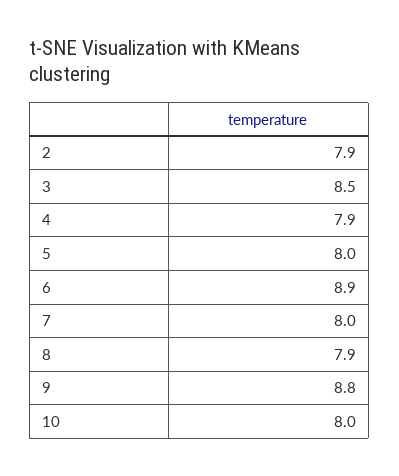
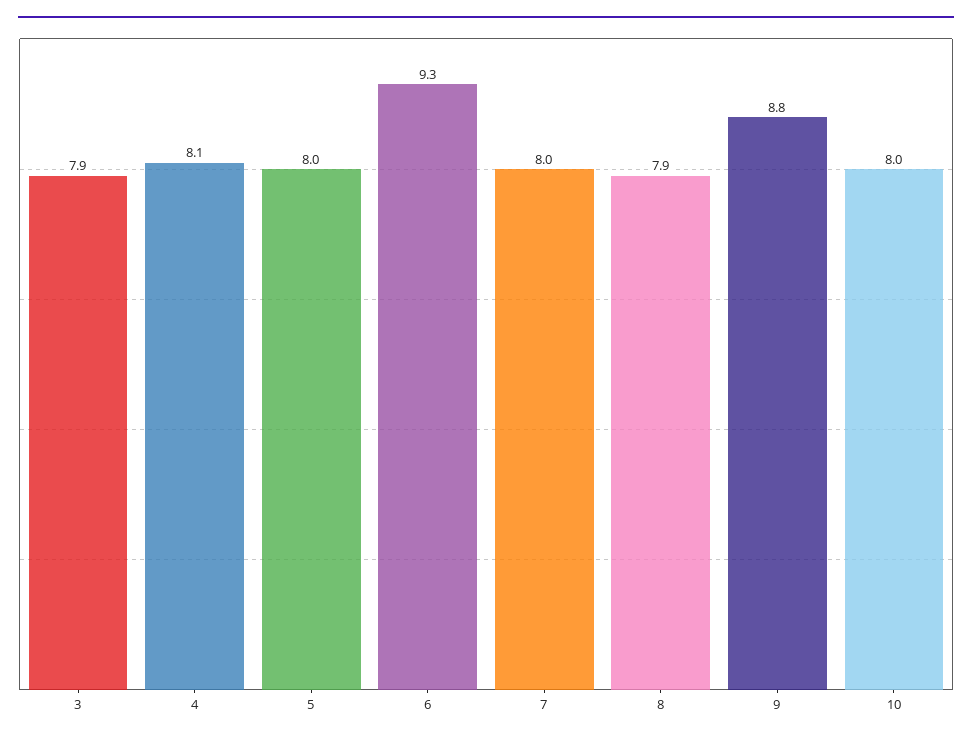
  {
-   "2": 7.9,
-   "3": 8.5,
+   "3": 7.9,
-   "4": 7.9,
+   "4": 8.1,
    "5": 8,
-   "6": 8.9,
+   "6": 9.3,
    "7": 8,
    "8": 7.9,
    "9": 8.8,
    "10": 8
  }

